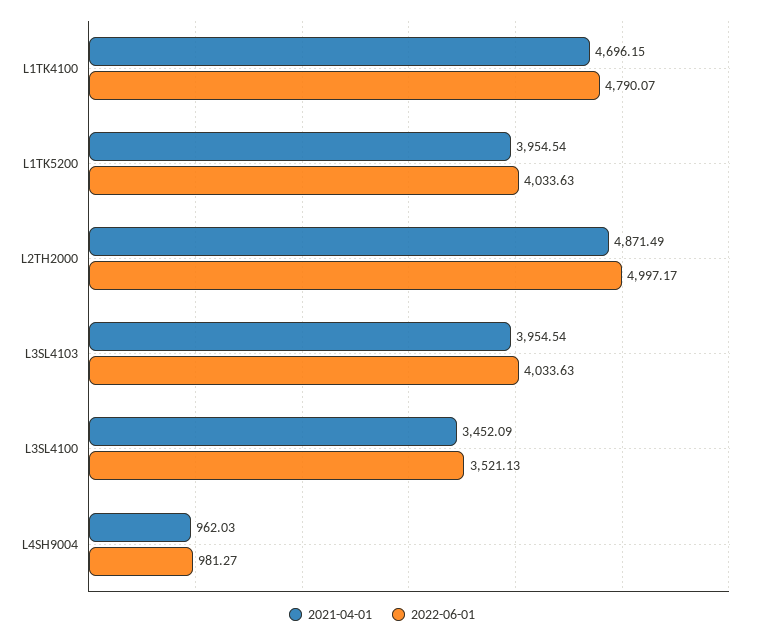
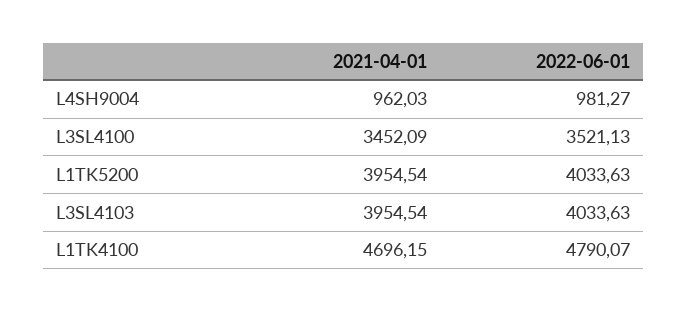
  {
    "2021-04-01": {
      "L1TK4100": 4696.15,
      "L1TK5200": 3954.54,
-     "L2TH2000": 4871.49,
      "L3SL4103": 3954.54,
      "L3SL4100": 3452.09,
      "L4SH9004": 962.03
    },
    "2022-06-01": {
      "L1TK4100": 4790.07,
      "L1TK5200": 4033.63,
-     "L2TH2000": 4997.17,
      "L3SL4103": 4033.63,
      "L3SL4100": 3521.13,
      "L4SH9004": 981.27
    }
  }

